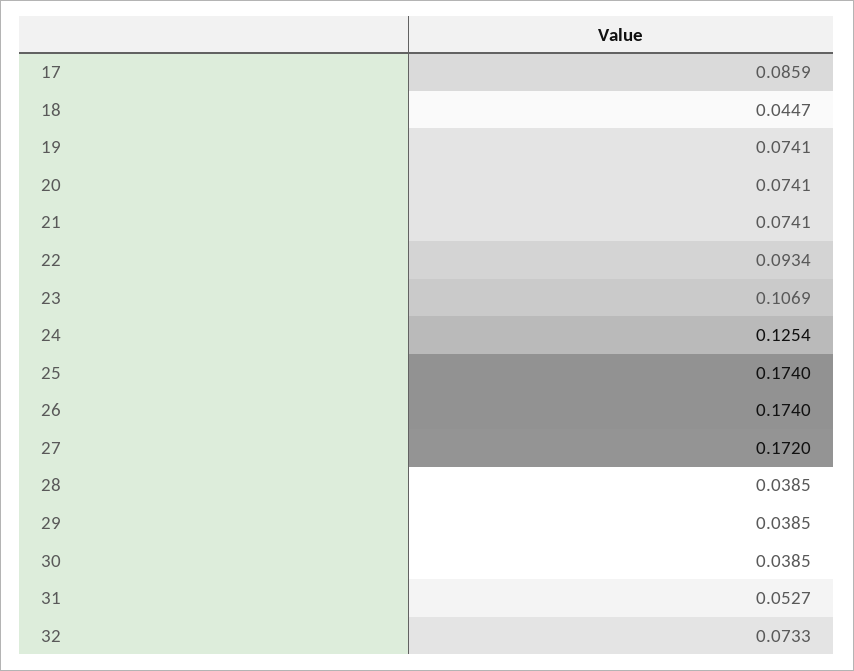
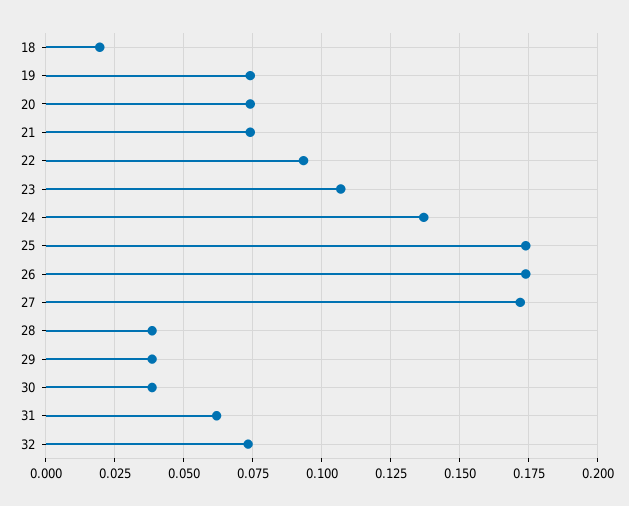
  {
-   "17": 0.0859,
-   "18": 0.0447,
+   "18": 0.02,
    "19": 0.0741,
    "20": 0.0741,
    "21": 0.0741,
    "22": 0.0934,
    "23": 0.1069,
-   "24": 0.1254,
+   "24": 0.1375,
    "25": 0.174,
    "26": 0.174,
    "27": 0.172,
    "28": 0.0385,
    "29": 0.0385,
    "30": 0.0385,
-   "31": 0.0527,
+   "31": 0.0625,
    "32": 0.0733
  }

